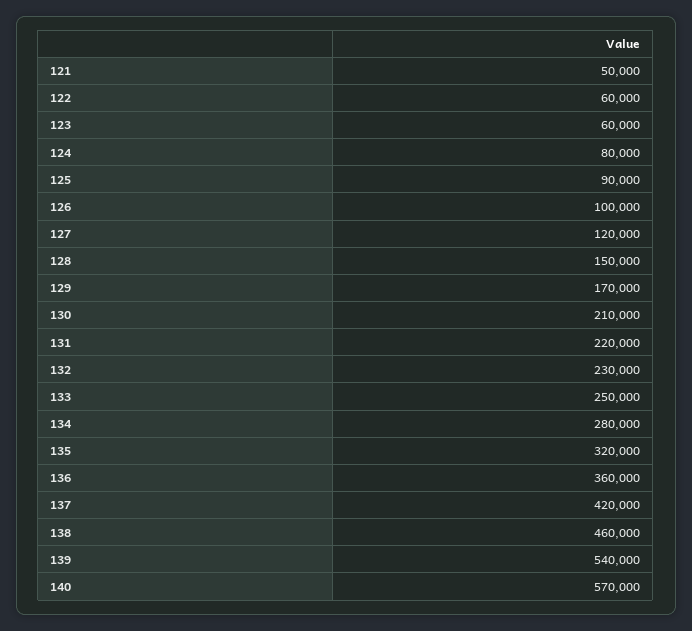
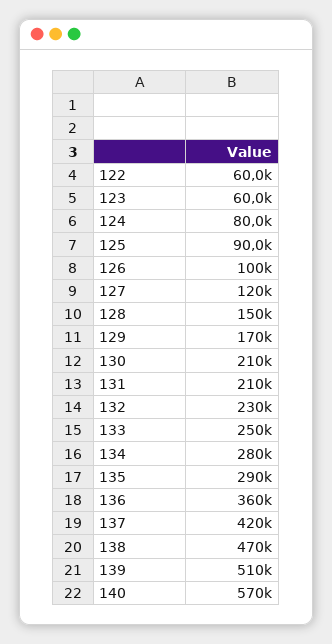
  {
-   "121": 50000,
    "122": 60000,
    "123": 60000,
    "124": 80000,
    "125": 90000,
    "126": 100000,
    "127": 120000,
    "128": 150000,
    "129": 170000,
    "130": 210000,
-   "131": 220000,
+   "131": 210000,
    "132": 230000,
    "133": 250000,
    "134": 280000,
-   "135": 320000,
+   "135": 290000,
    "136": 360000,
    "137": 420000,
-   "138": 460000,
+   "138": 470000,
-   "139": 540000,
+   "139": 510000,
    "140": 570000
  }

